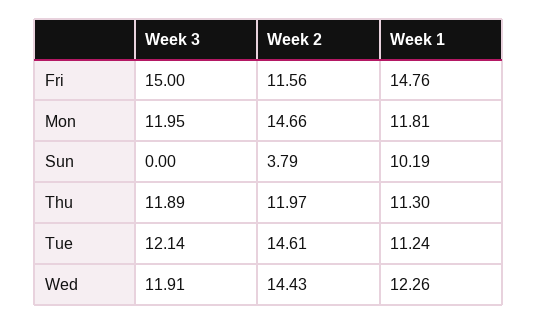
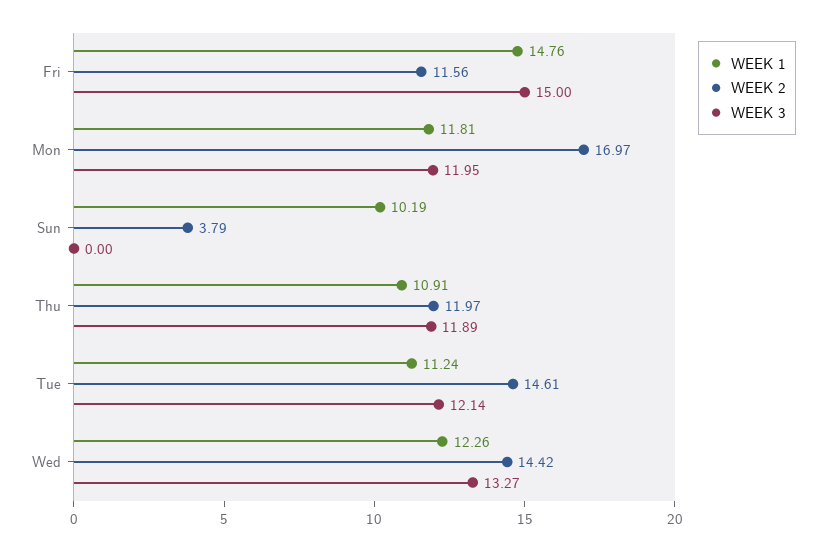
  {
    "Week 3": {
      "Fri": 15,
      "Mon": 11.95,
      "Sun": 0,
      "Thu": 11.89,
      "Tue": 12.14,
-     "Wed": 11.91
+     "Wed": 13.27
    },
    "Week 2": {
      "Fri": 11.56,
-     "Mon": 14.66,
+     "Mon": 16.97,
      "Sun": 3.79,
      "Thu": 11.97,
      "Tue": 14.61,
-     "Wed": 14.43
+     "Wed": 14.42
    },
    "Week 1": {
      "Fri": 14.76,
      "Mon": 11.81,
      "Sun": 10.19,
-     "Thu": 11.3,
+     "Thu": 10.91,
      "Tue": 11.24,
      "Wed": 12.26
    }
  }

